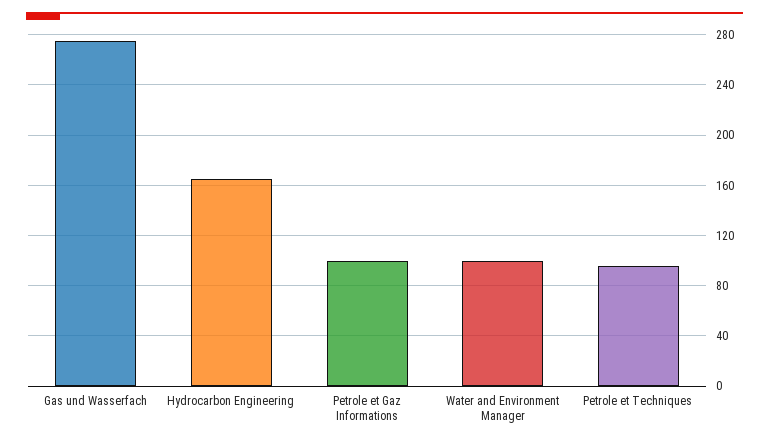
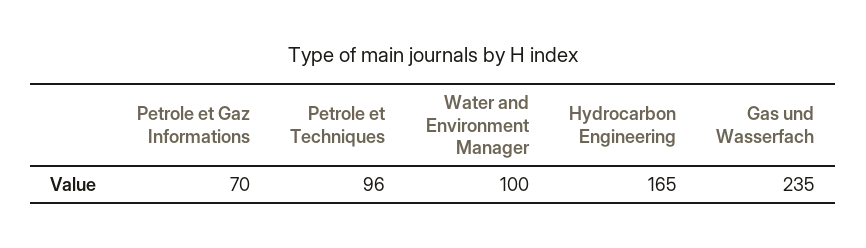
  {
-   "Gas und Wasserfach": 275,
+   "Gas und Wasserfach": 235,
    "Hydrocarbon Engineering": 165,
-   "Petrole et Gaz Informations": 100,
+   "Petrole et Gaz Informations": 70,
    "Water and Environment Manager": 100,
    "Petrole et Techniques": 96
  }

